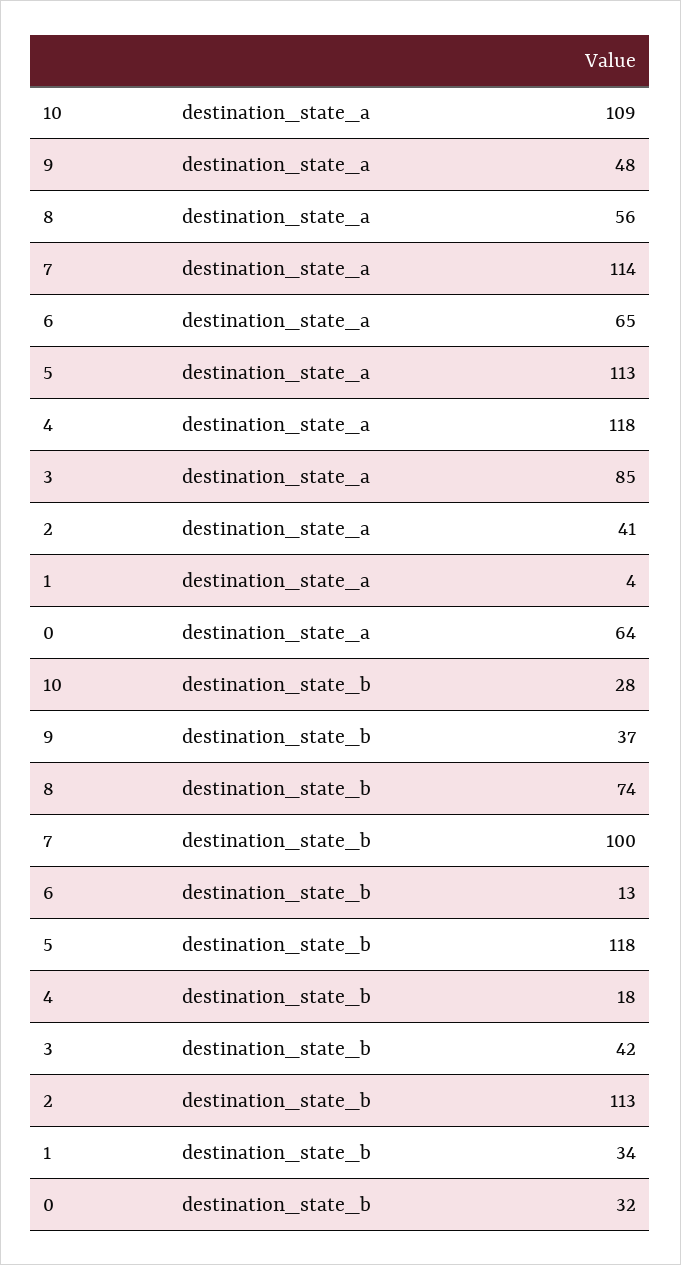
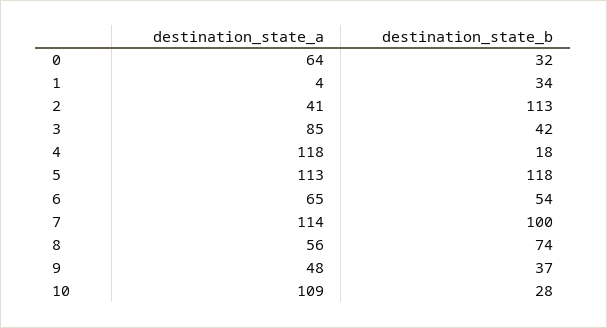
  {
    "10": {
      "destination_state_a": 109,
      "destination_state_b": 28
    },
    "9": {
      "destination_state_a": 48,
      "destination_state_b": 37
    },
    "8": {
      "destination_state_a": 56,
      "destination_state_b": 74
    },
    "7": {
      "destination_state_a": 114,
      "destination_state_b": 100
    },
    "6": {
      "destination_state_a": 65,
-     "destination_state_b": 13
+     "destination_state_b": 54
    },
    "5": {
      "destination_state_a": 113,
      "destination_state_b": 118
    },
    "4": {
      "destination_state_a": 118,
      "destination_state_b": 18
    },
    "3": {
      "destination_state_a": 85,
      "destination_state_b": 42
    },
    "2": {
      "destination_state_a": 41,
      "destination_state_b": 113
    },
    "1": {
      "destination_state_a": 4,
      "destination_state_b": 34
    },
    "0": {
      "destination_state_a": 64,
      "destination_state_b": 32
    }
  }

